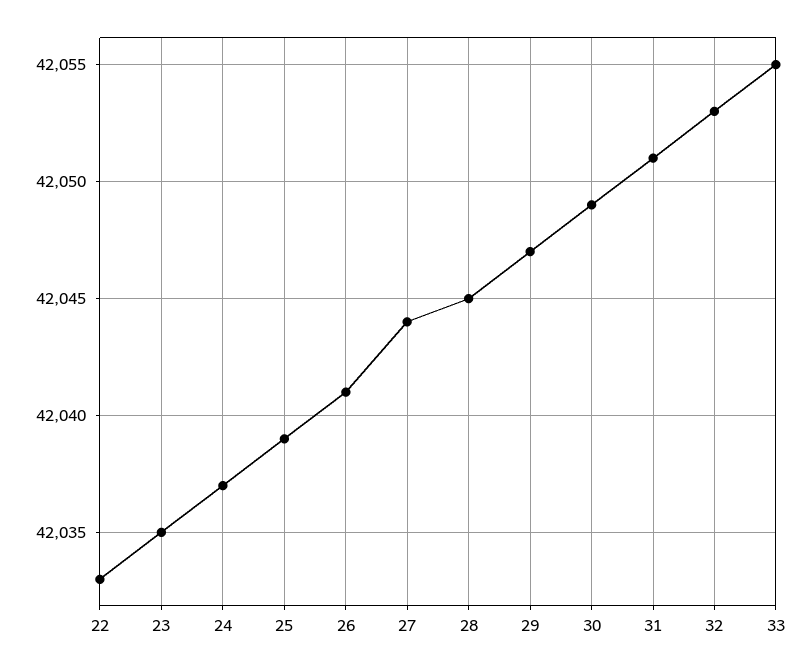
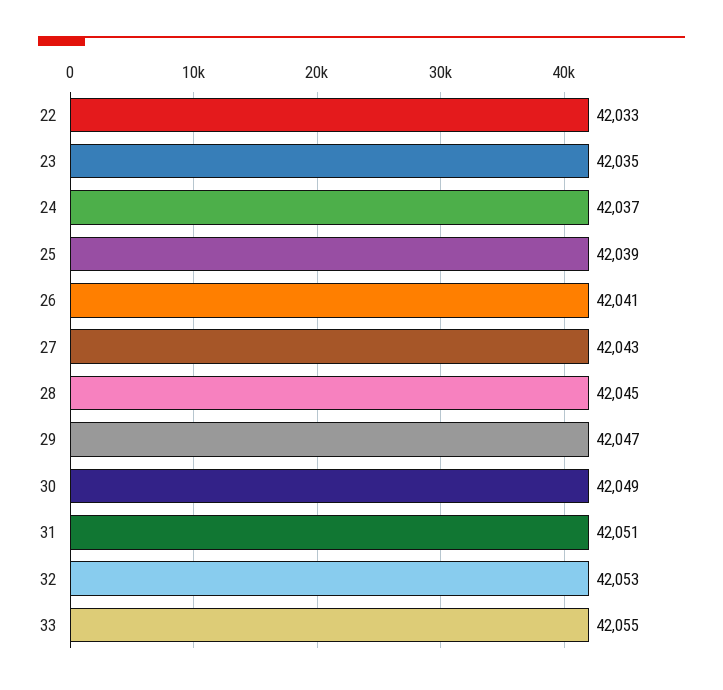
  {
    "22": 42033,
    "23": 42035,
    "24": 42037,
    "25": 42039,
    "26": 42041,
-   "27": 42044,
+   "27": 42043,
    "28": 42045,
    "29": 42047,
    "30": 42049,
    "31": 42051,
    "32": 42053,
    "33": 42055
  }

